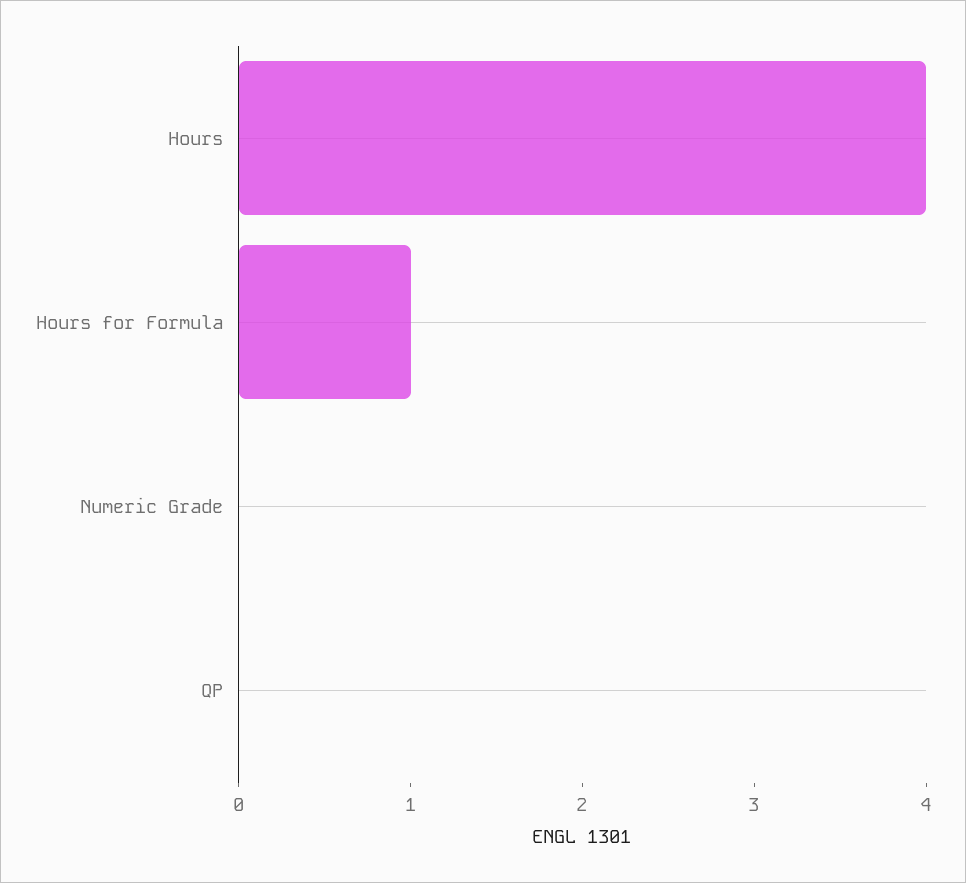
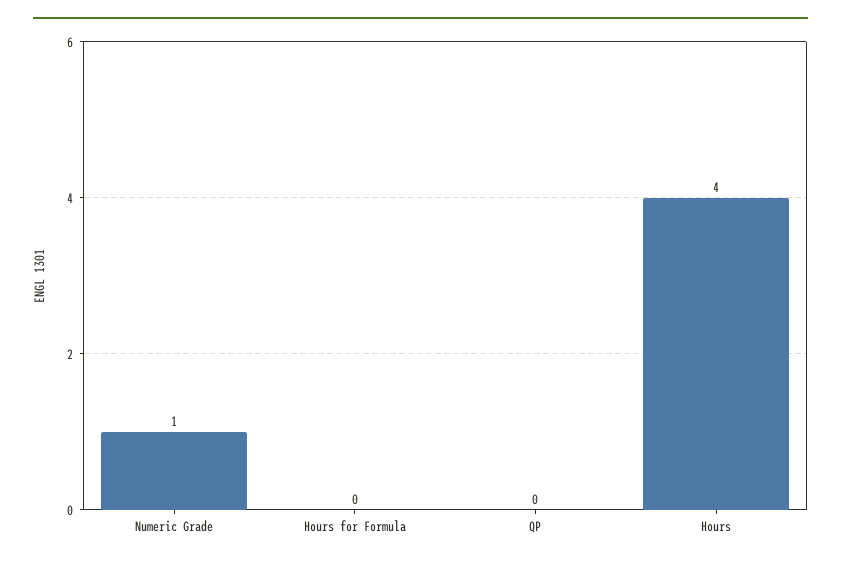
  {
    "Hours": 4,
-   "Hours for Formula": 1,
+   "Hours for Formula": 0,
-   "Numeric Grade": 0,
+   "Numeric Grade": 1,
    "QP": 0
  }

